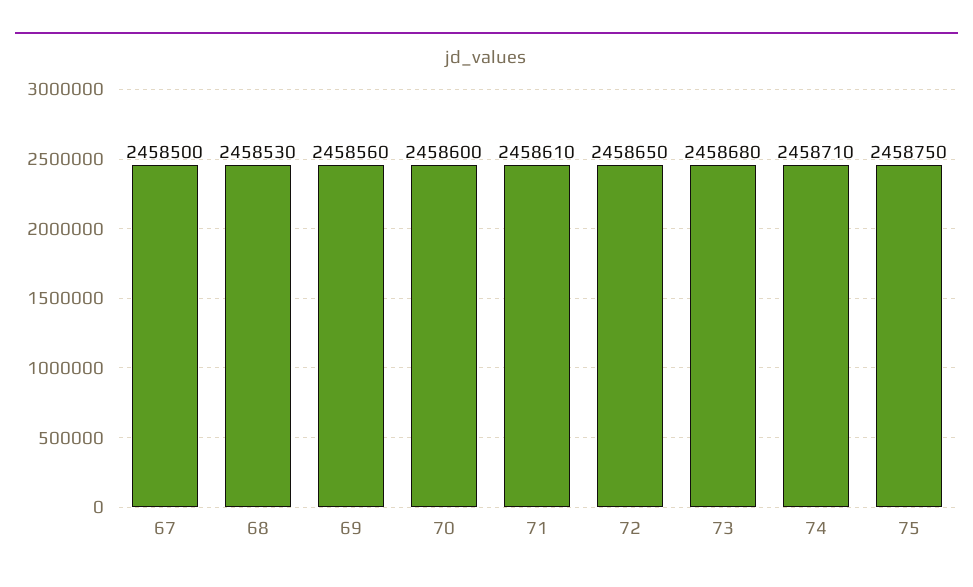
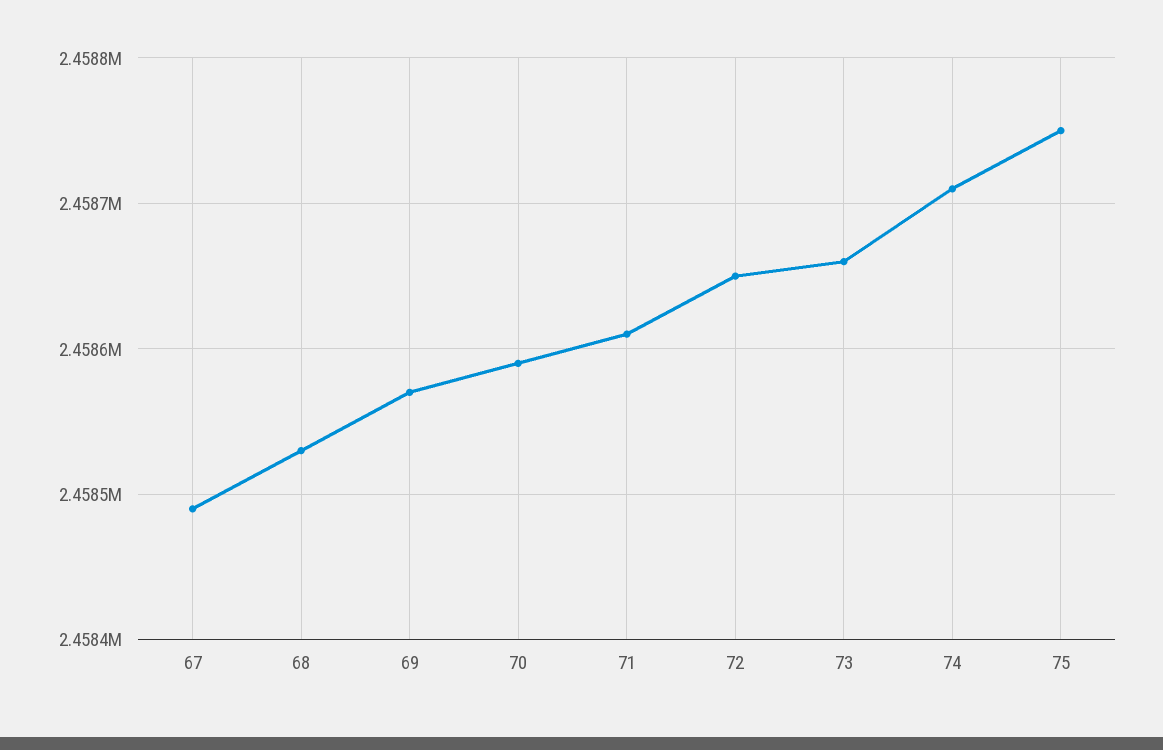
  {
-   "67": 2458500,
+   "67": 2458490,
    "68": 2458530,
-   "69": 2458560,
+   "69": 2458570,
-   "70": 2458600,
+   "70": 2458590,
    "71": 2458610,
    "72": 2458650,
-   "73": 2458680,
+   "73": 2458660,
    "74": 2458710,
    "75": 2458750
  }

